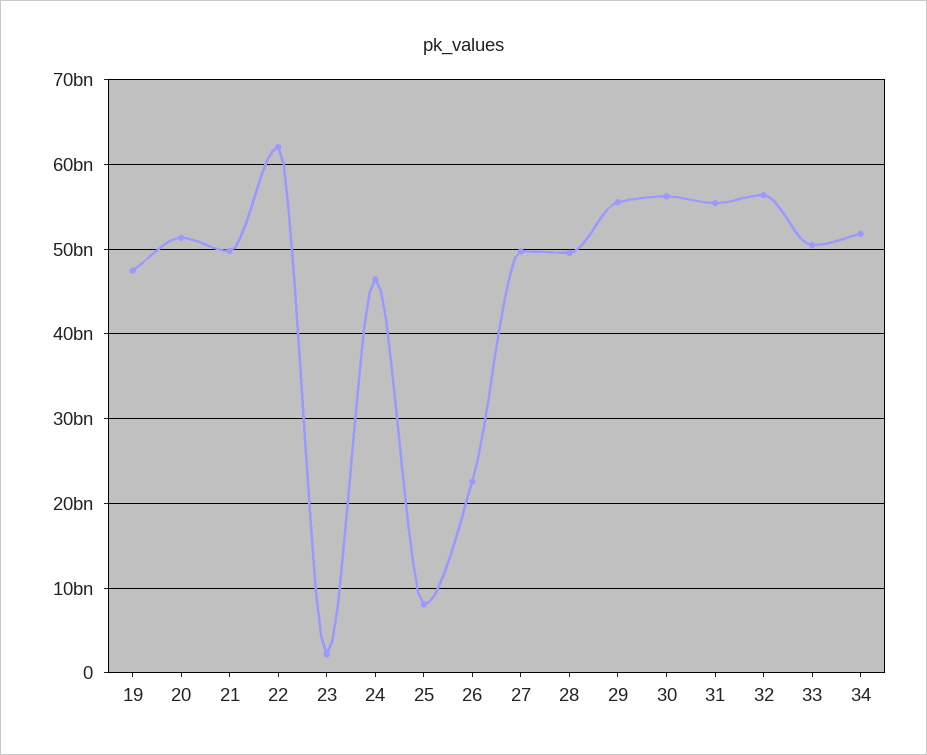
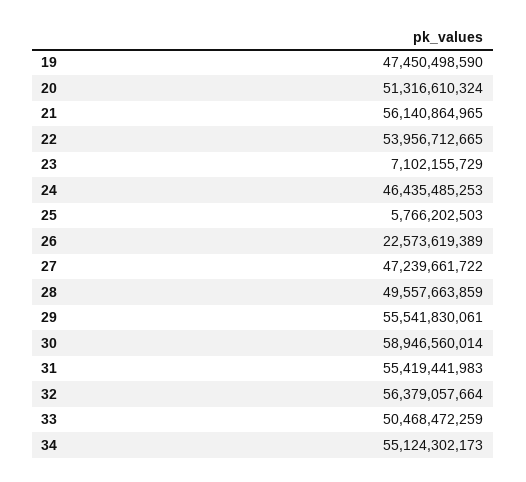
  {
    "19": 47450498590,
    "20": 51316610324,
-   "21": 50000000000,
+   "21": 56140864965,
-   "22": 62000000000,
+   "22": 53956712665,
-   "23": 2000000000,
+   "23": 7102155729,
    "24": 46435485253,
-   "25": 8000000000,
+   "25": 5766202503,
    "26": 22573619389,
-   "27": 50000000000,
+   "27": 47239661722,
    "28": 49557663859,
    "29": 55541830061,
-   "30": 56000000000,
+   "30": 58946560014,
    "31": 55419441983,
    "32": 56379057664,
    "33": 50468472259,
-   "34": 52000000000
+   "34": 55124302173
  }

